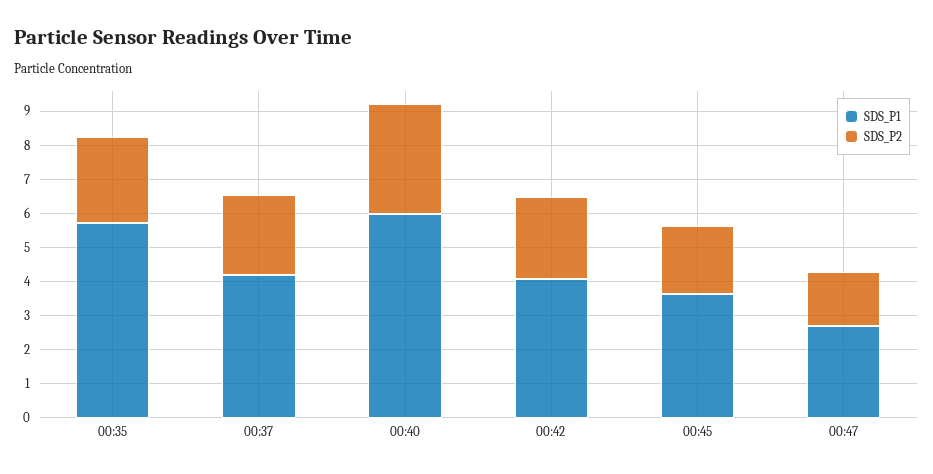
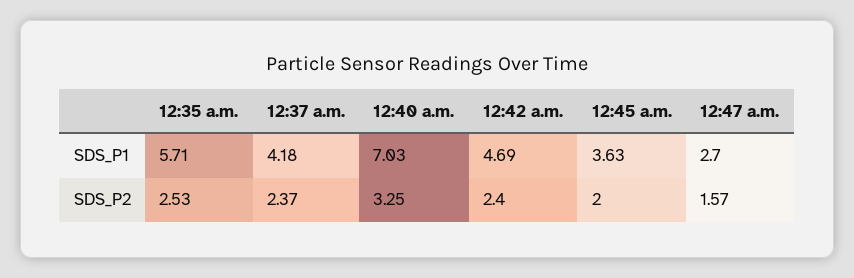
  {
    "SDS_P1": {
      "00:35": 5.71,
      "00:37": 4.18,
-     "00:40": 6,
+     "00:40": 7.03,
-     "00:42": 4,
+     "00:42": 4.69,
      "00:45": 3.63,
      "00:47": 2.7
    },
    "SDS_P2": {
      "00:35": 2.53,
      "00:37": 2.37,
      "00:40": 3.25,
      "00:42": 2.4,
      "00:45": 2,
      "00:47": 1.57
    }
  }

